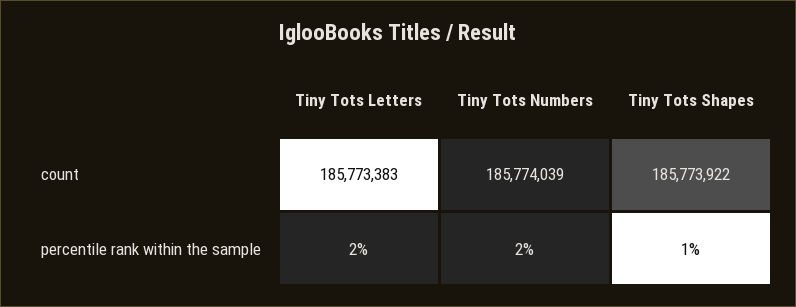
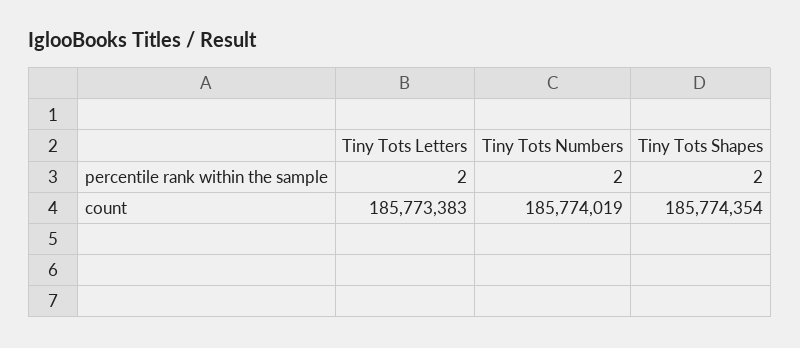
  {
    "Tiny Tots Letters": {
      "count": 185773383,
      "percentile rank within the sample": 2
    },
    "Tiny Tots Numbers": {
-     "count": 185774039,
+     "count": 185774019,
      "percentile rank within the sample": 2
    },
    "Tiny Tots Shapes": {
-     "count": 185773922,
+     "count": 185774354,
-     "percentile rank within the sample": 1
+     "percentile rank within the sample": 2
    }
  }

